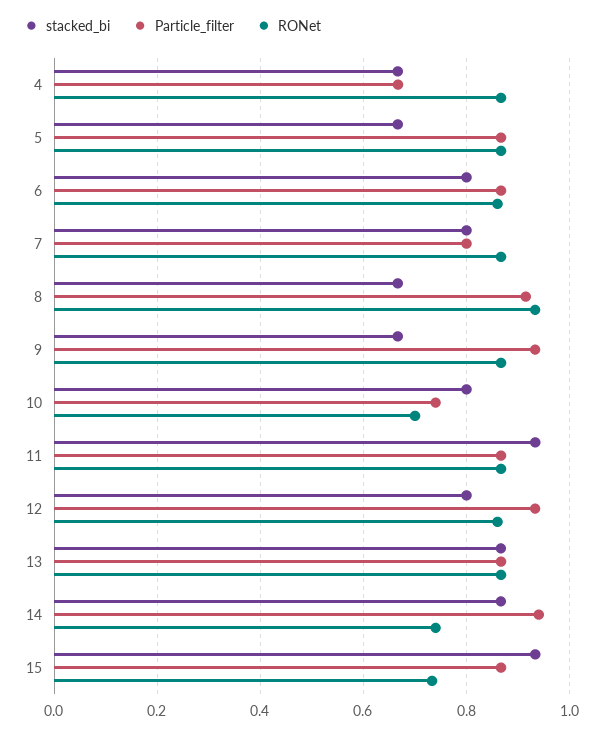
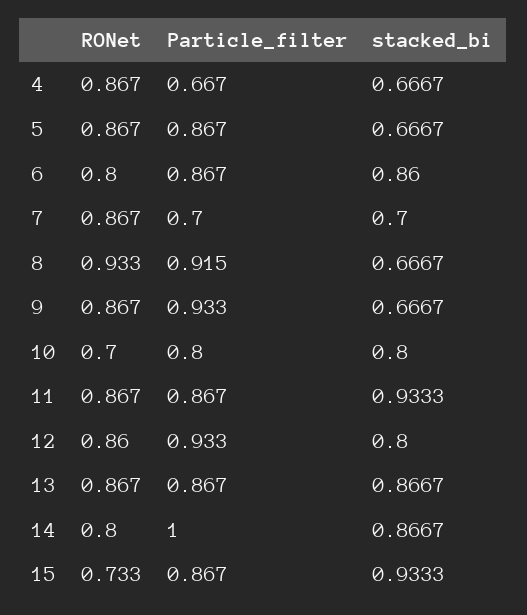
  {
    "stacked_bi": {
      "4": 0.6667,
      "5": 0.6667,
-     "6": 0.8,
+     "6": 0.86,
-     "7": 0.8,
+     "7": 0.7,
      "8": 0.6667,
      "9": 0.6667,
      "10": 0.8,
      "11": 0.9333,
      "12": 0.8,
      "13": 0.8667,
      "14": 0.8667,
      "15": 0.9333
    },
    "Particle_filter": {
      "4": 0.667,
      "5": 0.867,
      "6": 0.867,
-     "7": 0.8,
+     "7": 0.7,
      "8": 0.915,
      "9": 0.933,
-     "10": 0.74,
+     "10": 0.8,
      "11": 0.867,
      "12": 0.933,
      "13": 0.867,
-     "14": 0.94,
+     "14": 1,
      "15": 0.867
    },
    "RONet": {
      "4": 0.867,
      "5": 0.867,
-     "6": 0.86,
+     "6": 0.8,
      "7": 0.867,
      "8": 0.933,
      "9": 0.867,
      "10": 0.7,
      "11": 0.867,
      "12": 0.86,
      "13": 0.867,
-     "14": 0.74,
+     "14": 0.8,
      "15": 0.733
    }
  }

